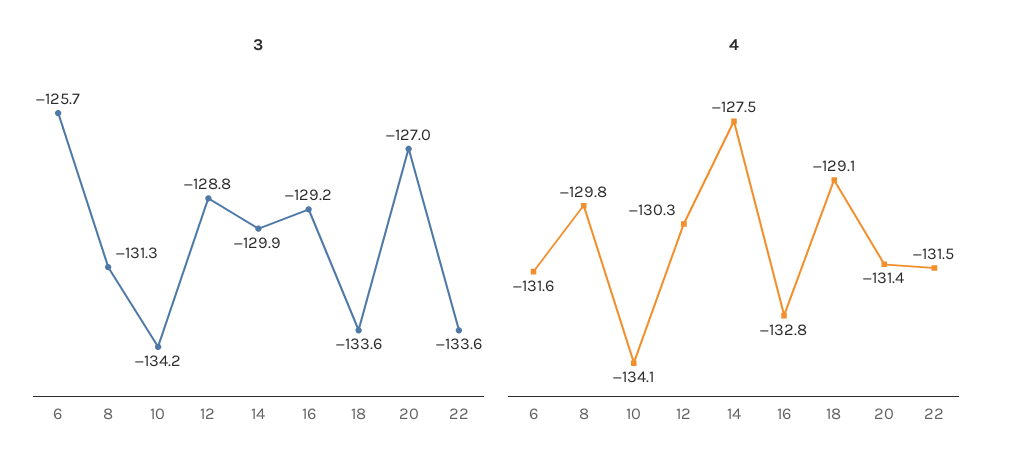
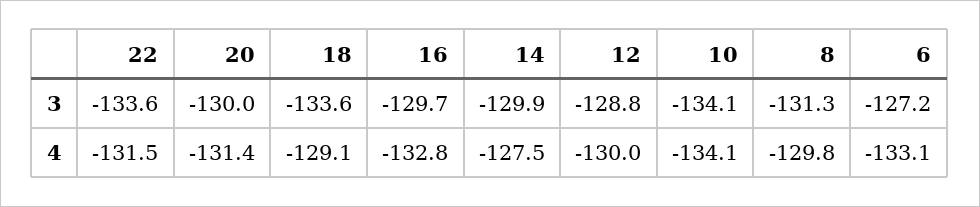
  {
    "3": {
-     "6": -125.7,
+     "6": -127.2,
      "8": -131.3,
-     "10": -134.2,
+     "10": -134.1,
      "12": -128.8,
      "14": -129.9,
-     "16": -129.2,
+     "16": -129.7,
      "18": -133.6,
-     "20": -127,
+     "20": -130,
      "22": -133.6
    },
    "4": {
-     "6": -131.6,
+     "6": -133.1,
      "8": -129.8,
      "10": -134.1,
-     "12": -130.3,
+     "12": -130,
      "14": -127.5,
      "16": -132.8,
      "18": -129.1,
      "20": -131.4,
      "22": -131.5
    }
  }

